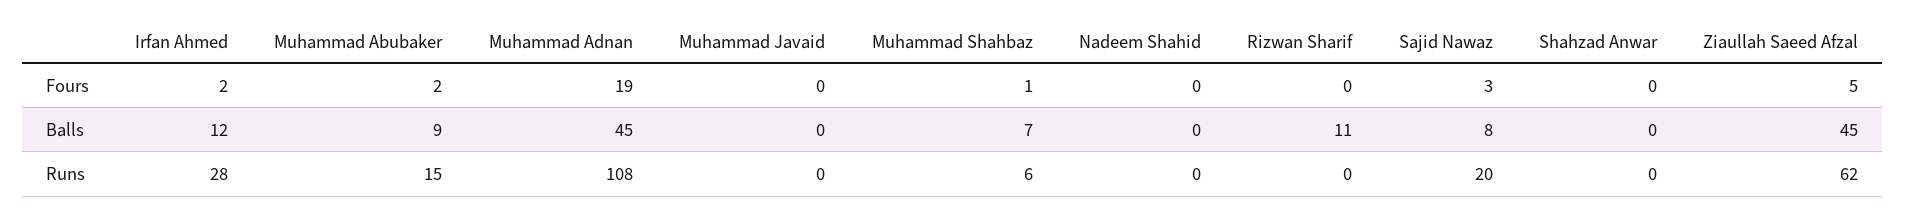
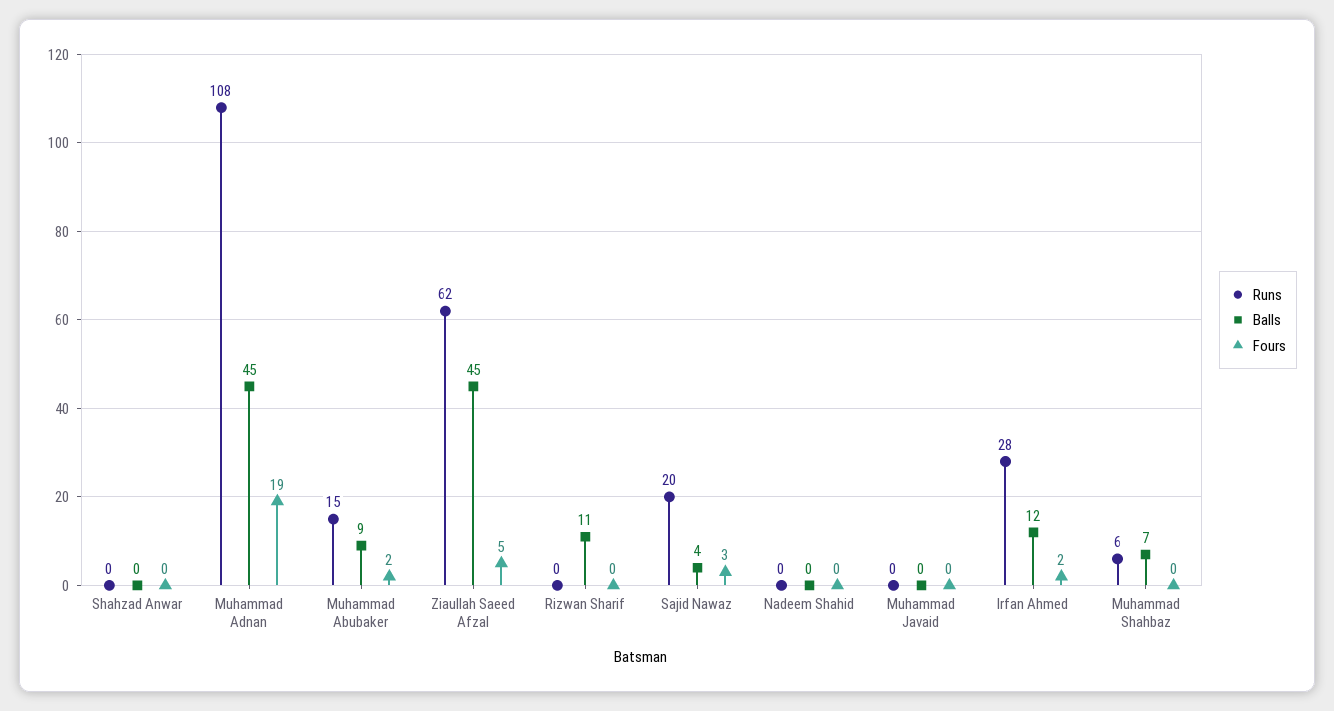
  {
    "Fours": {
      "Irfan Ahmed": 2,
      "Muhammad Abubaker": 2,
      "Muhammad Adnan": 19,
      "Muhammad Javaid": 0,
-     "Muhammad Shahbaz": 1,
+     "Muhammad Shahbaz": 0,
      "Nadeem Shahid": 0,
      "Rizwan Sharif": 0,
      "Sajid Nawaz": 3,
      "Shahzad Anwar": 0,
      "Ziaullah Saeed Afzal": 5
    },
    "Balls": {
      "Irfan Ahmed": 12,
      "Muhammad Abubaker": 9,
      "Muhammad Adnan": 45,
      "Muhammad Javaid": 0,
      "Muhammad Shahbaz": 7,
      "Nadeem Shahid": 0,
      "Rizwan Sharif": 11,
-     "Sajid Nawaz": 8,
+     "Sajid Nawaz": 4,
      "Shahzad Anwar": 0,
      "Ziaullah Saeed Afzal": 45
    },
    "Runs": {
      "Irfan Ahmed": 28,
      "Muhammad Abubaker": 15,
      "Muhammad Adnan": 108,
      "Muhammad Javaid": 0,
      "Muhammad Shahbaz": 6,
      "Nadeem Shahid": 0,
      "Rizwan Sharif": 0,
      "Sajid Nawaz": 20,
      "Shahzad Anwar": 0,
      "Ziaullah Saeed Afzal": 62
    }
  }

